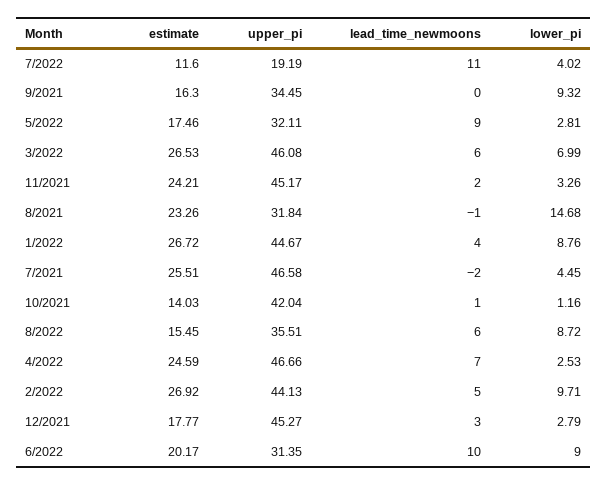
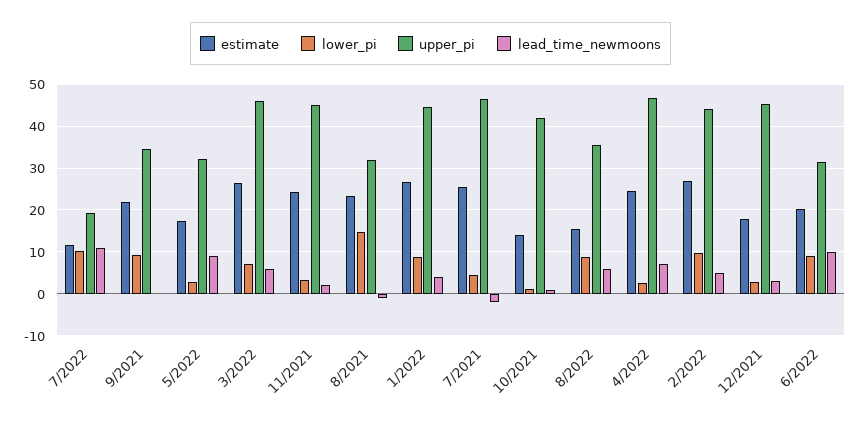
  {
    "estimate": {
      "7/2022": 11.6,
-     "9/2021": 16.3,
+     "9/2021": 22,
      "5/2022": 17.46,
      "3/2022": 26.53,
      "11/2021": 24.21,
      "8/2021": 23.26,
      "1/2022": 26.72,
      "7/2021": 25.51,
      "10/2021": 14.03,
      "8/2022": 15.45,
      "4/2022": 24.59,
      "2/2022": 26.92,
      "12/2021": 17.77,
      "6/2022": 20.17
    },
    "upper_pi": {
      "7/2022": 19.19,
      "9/2021": 34.45,
      "5/2022": 32.11,
      "3/2022": 46.08,
      "11/2021": 45.17,
      "8/2021": 31.84,
      "1/2022": 44.67,
      "7/2021": 46.58,
      "10/2021": 42.04,
      "8/2022": 35.51,
      "4/2022": 46.66,
      "2/2022": 44.13,
      "12/2021": 45.27,
      "6/2022": 31.35
    },
    "lead_time_newmoons": {
      "7/2022": 11,
      "9/2021": 0,
      "5/2022": 9,
      "3/2022": 6,
      "11/2021": 2,
      "8/2021": -1,
      "1/2022": 4,
      "7/2021": -2,
      "10/2021": 1,
      "8/2022": 6,
      "4/2022": 7,
      "2/2022": 5,
      "12/2021": 3,
      "6/2022": 10
    },
    "lower_pi": {
-     "7/2022": 4.02,
+     "7/2022": 10,
      "9/2021": 9.32,
      "5/2022": 2.81,
      "3/2022": 6.99,
      "11/2021": 3.26,
      "8/2021": 14.68,
      "1/2022": 8.76,
      "7/2021": 4.45,
      "10/2021": 1.16,
      "8/2022": 8.72,
      "4/2022": 2.53,
      "2/2022": 9.71,
      "12/2021": 2.79,
      "6/2022": 9
    }
  }

